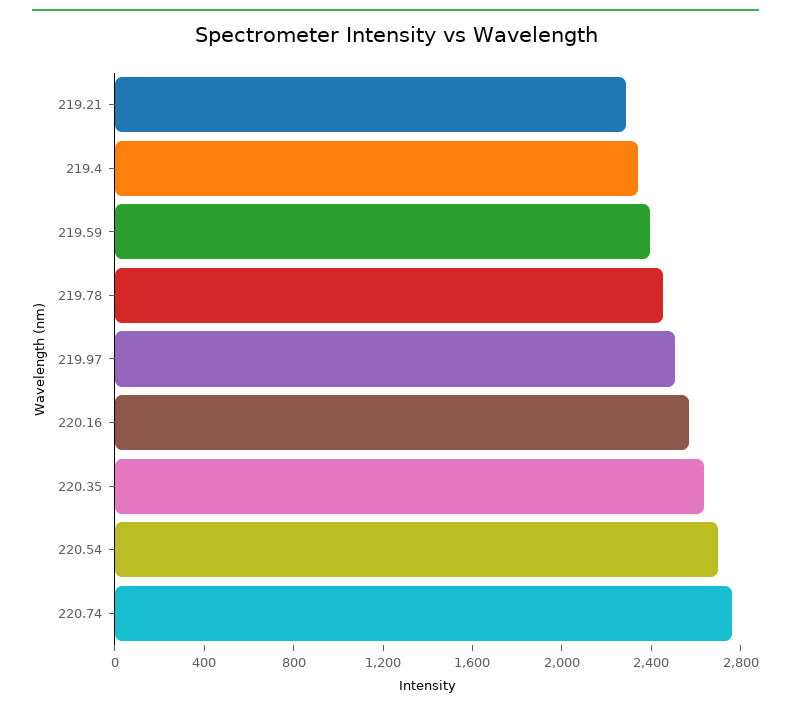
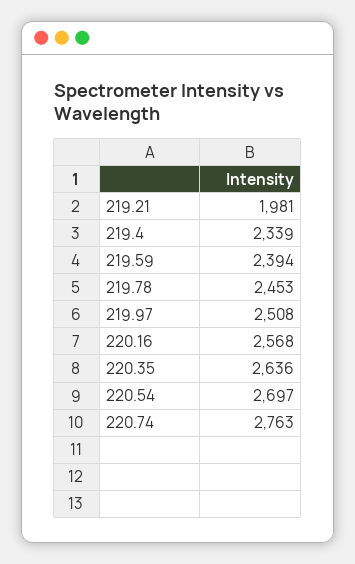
  {
-   "219.21": 2300,
+   "219.21": 1981,
    "219.4": 2339,
    "219.59": 2394,
    "219.78": 2453,
    "219.97": 2508,
    "220.16": 2568,
    "220.35": 2636,
    "220.54": 2697,
    "220.74": 2763
  }

